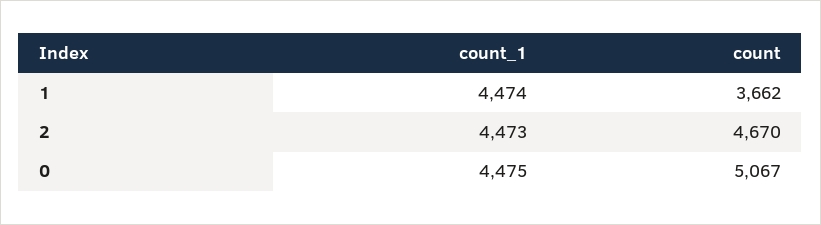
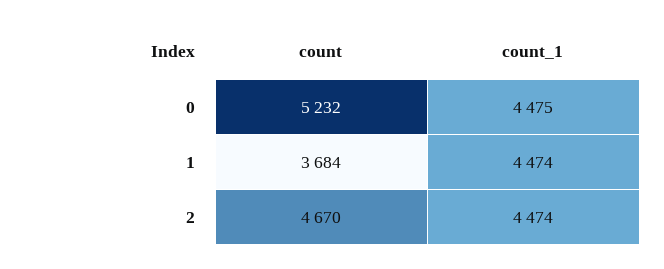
  {
    "count_1": {
      "1": 4474,
-     "2": 4473,
+     "2": 4474,
      "0": 4475
    },
    "count": {
-     "1": 3662,
+     "1": 3684,
      "2": 4670,
-     "0": 5067
+     "0": 5232
    }
  }

